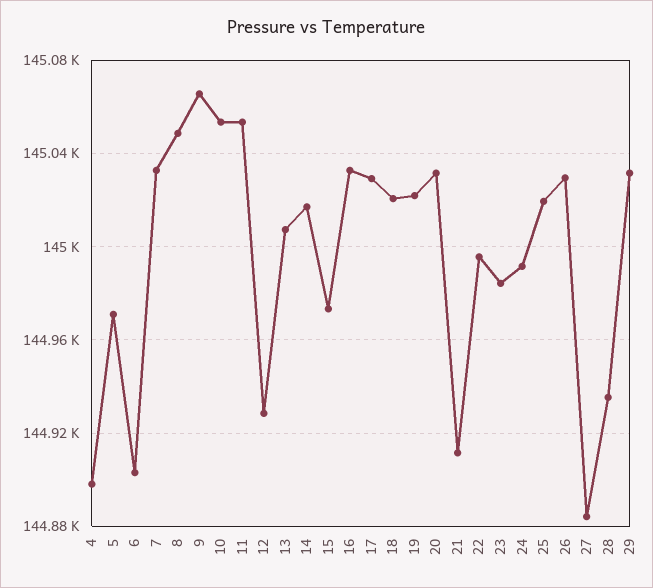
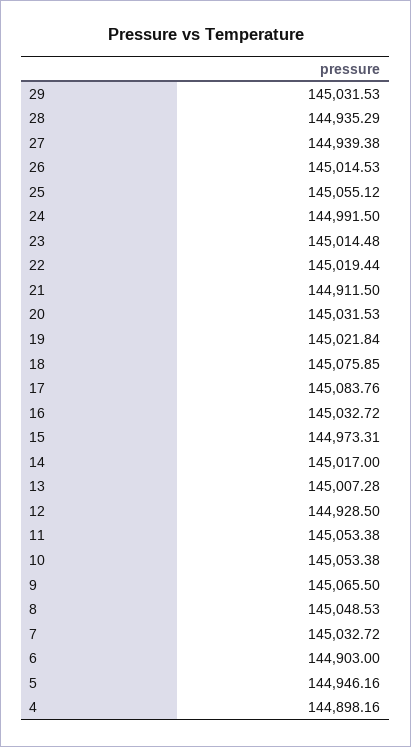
  {
    "4": 144898.16,
-   "5": 144970,
+   "5": 144946.16,
    "6": 144903,
    "7": 145032.72,
    "8": 145048.53,
    "9": 145065.5,
    "10": 145053.38,
    "11": 145053.38,
    "12": 144928.5,
    "13": 145007.28,
    "14": 145017,
    "15": 144973.31,
    "16": 145032.72,
-   "17": 145030,
+   "17": 145083.76,
-   "18": 145020,
+   "18": 145075.85,
    "19": 145021.84,
    "20": 145031.53,
    "21": 144911.5,
-   "22": 144995,
+   "22": 145019.44,
-   "23": 144985,
+   "23": 145014.48,
    "24": 144991.5,
-   "25": 145020,
+   "25": 145055.12,
-   "26": 145030,
+   "26": 145014.53,
-   "27": 144885,
+   "27": 144939.38,
    "28": 144935.29,
    "29": 145031.53
  }

